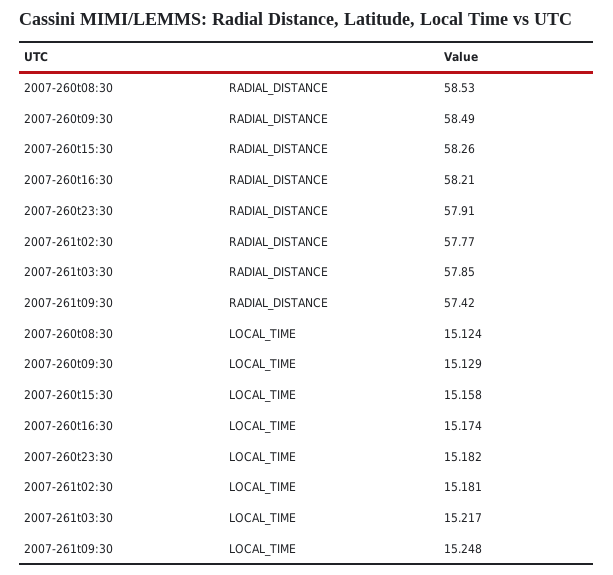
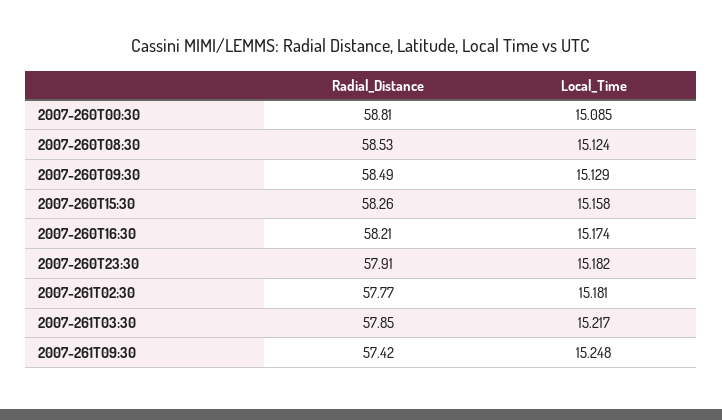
  {
    "2007-260t08:30": {
      "RADIAL_DISTANCE": 58.53,
      "LOCAL_TIME": 15.124
    },
    "2007-260t09:30": {
      "RADIAL_DISTANCE": 58.49,
      "LOCAL_TIME": 15.129
    },
    "2007-260t15:30": {
      "RADIAL_DISTANCE": 58.26,
      "LOCAL_TIME": 15.158
    },
    "2007-260t16:30": {
      "RADIAL_DISTANCE": 58.21,
      "LOCAL_TIME": 15.174
    },
    "2007-260t23:30": {
      "RADIAL_DISTANCE": 57.91,
      "LOCAL_TIME": 15.182
    },
    "2007-261t02:30": {
      "RADIAL_DISTANCE": 57.77,
      "LOCAL_TIME": 15.181
    },
    "2007-261t03:30": {
      "RADIAL_DISTANCE": 57.85,
      "LOCAL_TIME": 15.217
    },
    "2007-261t09:30": {
      "RADIAL_DISTANCE": 57.42,
      "LOCAL_TIME": 15.248
-   }
+   },
+   "2007-260T00:30": {
+     "RADIAL_DISTANCE": 58.81,
+     "LOCAL_TIME": 15.085
+   }
  }

